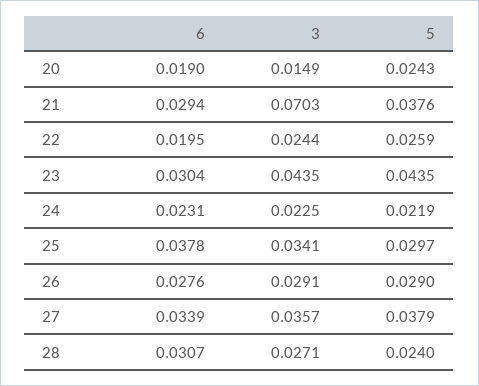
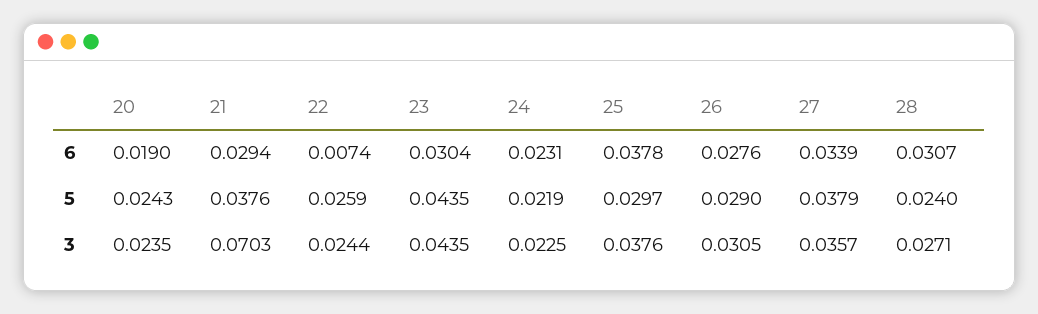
  {
    "6": {
      "20": 0.019,
      "21": 0.0294,
-     "22": 0.0195,
+     "22": 0.0074,
      "23": 0.0304,
      "24": 0.0231,
      "25": 0.0378,
      "26": 0.0276,
      "27": 0.0339,
      "28": 0.0307
    },
    "3": {
-     "20": 0.0149,
+     "20": 0.0235,
      "21": 0.0703,
      "22": 0.0244,
      "23": 0.0435,
      "24": 0.0225,
-     "25": 0.0341,
+     "25": 0.0376,
-     "26": 0.0291,
+     "26": 0.0305,
      "27": 0.0357,
      "28": 0.0271
    },
    "5": {
      "20": 0.0243,
      "21": 0.0376,
      "22": 0.0259,
      "23": 0.0435,
      "24": 0.0219,
      "25": 0.0297,
      "26": 0.029,
      "27": 0.0379,
      "28": 0.024
    }
  }

